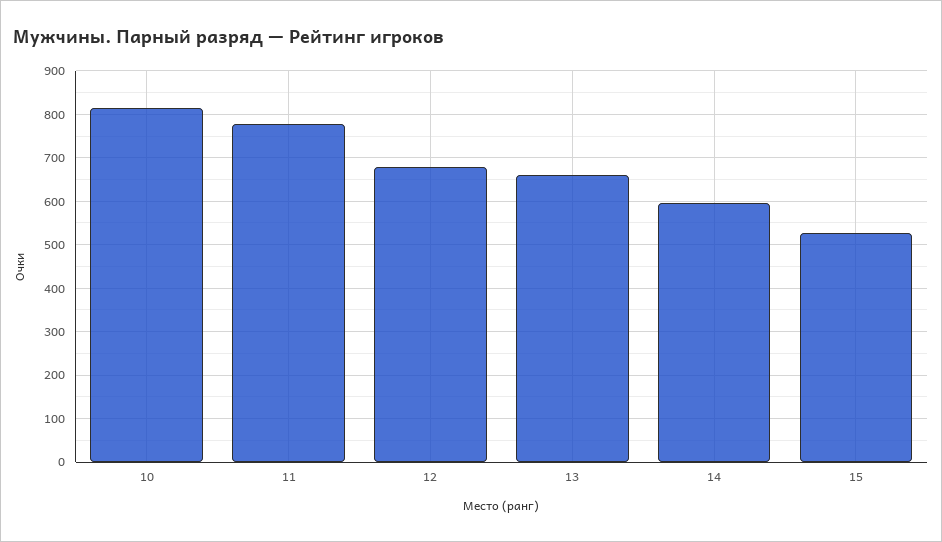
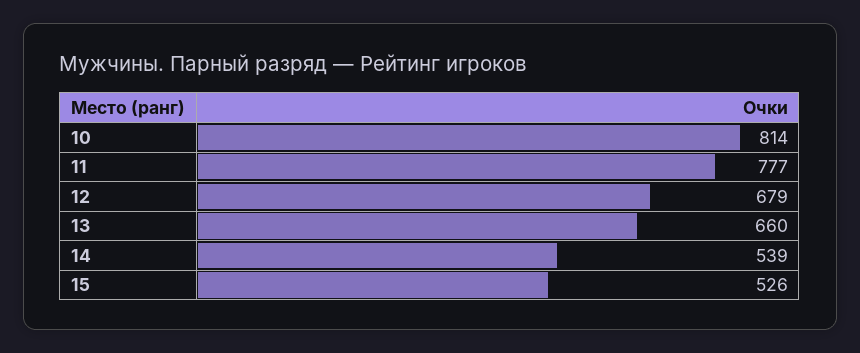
  {
    "10": 814,
    "11": 777,
    "12": 679,
    "13": 660,
-   "14": 600,
+   "14": 539,
    "15": 526
  }

